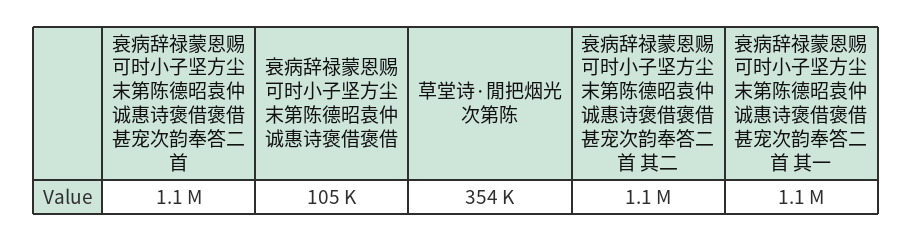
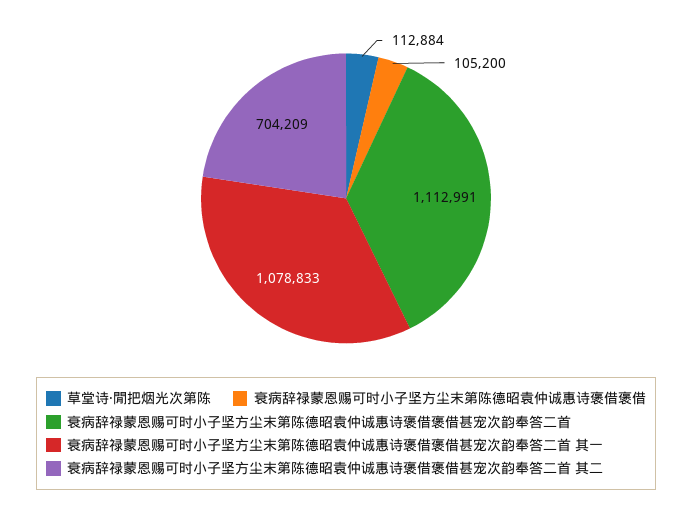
  {
    "衰病辞禄蒙恩赐可时小子坚方尘末第陈德昭袁仲诚惠诗褒借褒借甚宠次韵奉答二首": 1112991,
    "衰病辞禄蒙恩赐可时小子坚方尘末第陈德昭袁仲诚惠诗褒借褒借": 105200,
-   "草堂诗·閒把烟光次第陈": 354000,
+   "草堂诗·閒把烟光次第陈": 112884,
-   "衰病辞禄蒙恩赐可时小子坚方尘末第陈德昭袁仲诚惠诗褒借褒借甚宠次韵奉答二首 其二": 1100000,
+   "衰病辞禄蒙恩赐可时小子坚方尘末第陈德昭袁仲诚惠诗褒借褒借甚宠次韵奉答二首 其二": 704209,
    "衰病辞禄蒙恩赐可时小子坚方尘末第陈德昭袁仲诚惠诗褒借褒借甚宠次韵奉答二首 其一": 1078833
  }

